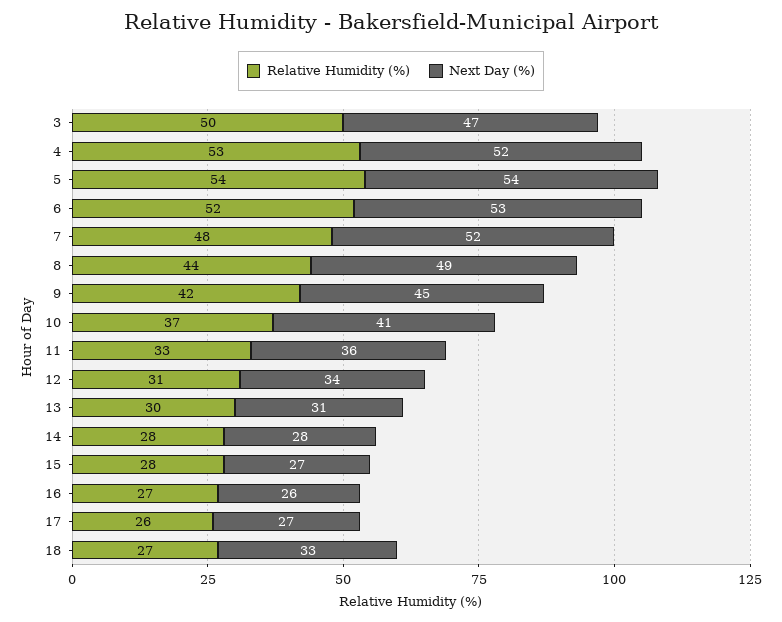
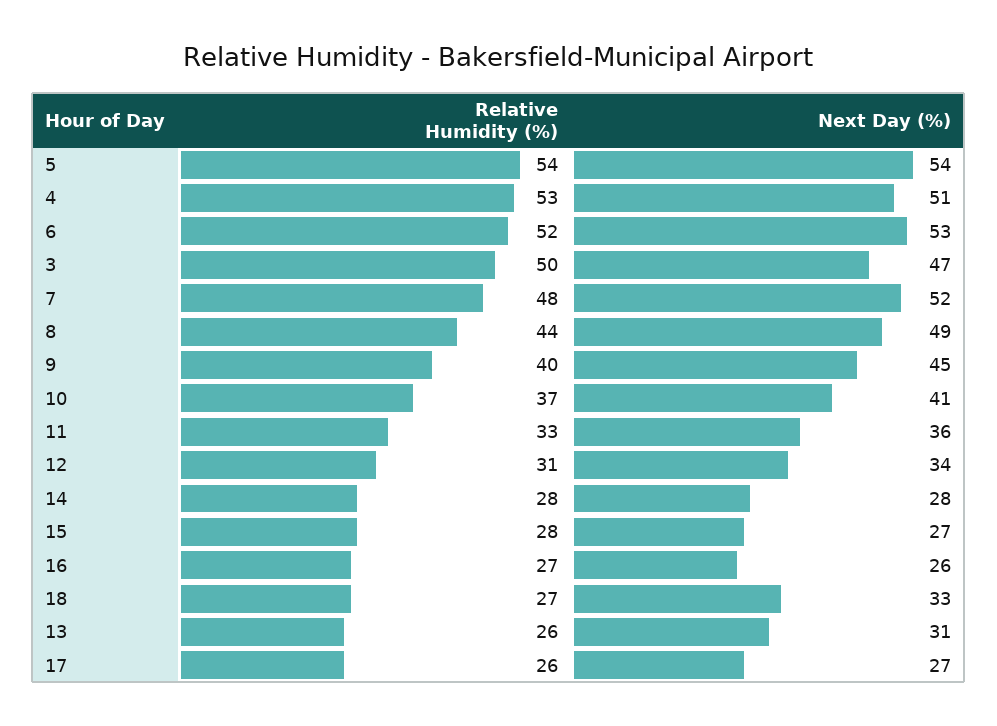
  {
    "Relative Humidity (%)": {
      "3": 50,
      "4": 53,
      "5": 54,
      "6": 52,
      "7": 48,
      "8": 44,
-     "9": 42,
+     "9": 40,
      "10": 37,
      "11": 33,
      "12": 31,
-     "13": 30,
+     "13": 26,
      "14": 28,
      "15": 28,
      "16": 27,
      "17": 26,
      "18": 27
    },
    "Next Day (%)": {
      "3": 47,
-     "4": 52,
+     "4": 51,
      "5": 54,
      "6": 53,
      "7": 52,
      "8": 49,
      "9": 45,
      "10": 41,
      "11": 36,
      "12": 34,
      "13": 31,
      "14": 28,
      "15": 27,
      "16": 26,
      "17": 27,
      "18": 33
    }
  }

